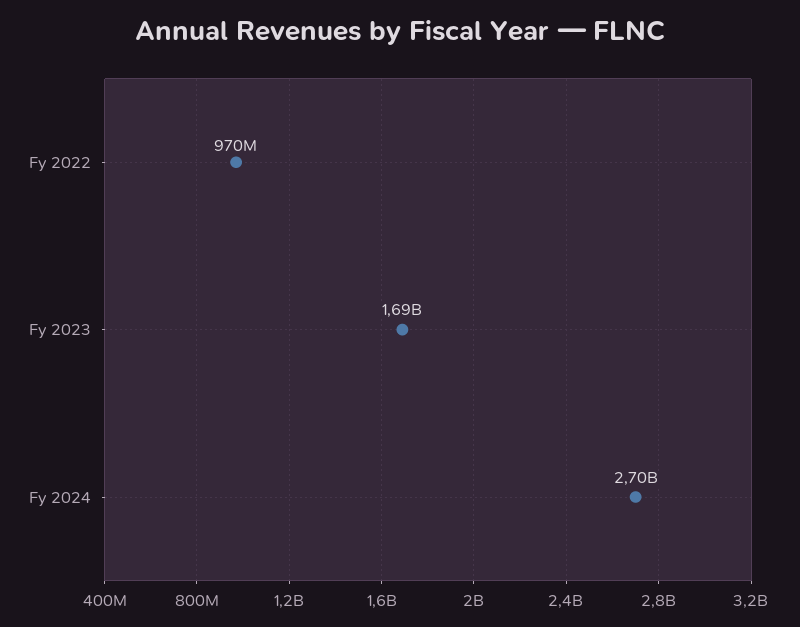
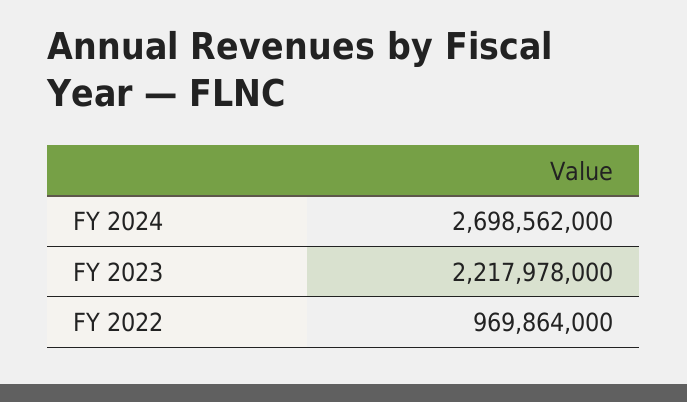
  {
    "Fy 2022": 969864000,
-   "Fy 2023": 1690000000,
+   "Fy 2023": 2217978000,
    "Fy 2024": 2698562000
  }

